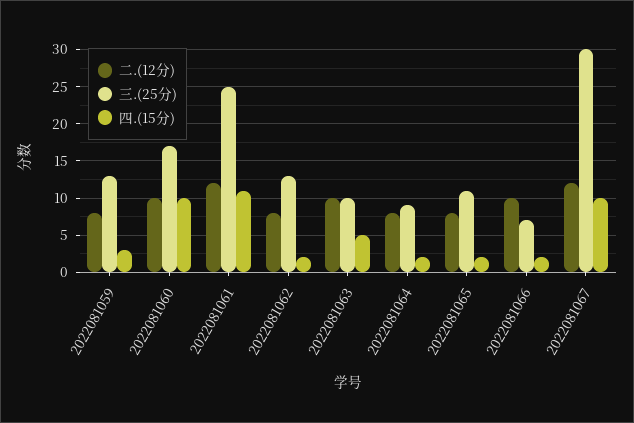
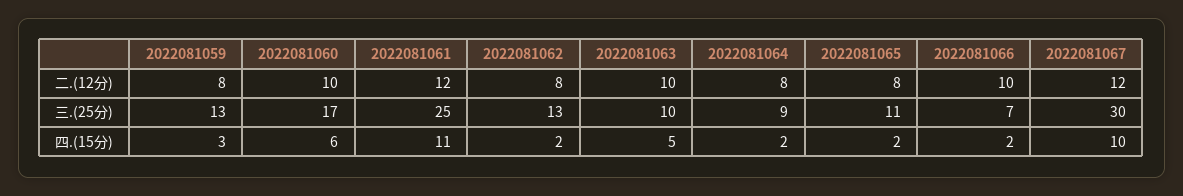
  {
    "二.(12分)": {
      "2022081059": 8,
      "2022081060": 10,
      "2022081061": 12,
      "2022081062": 8,
      "2022081063": 10,
      "2022081064": 8,
      "2022081065": 8,
      "2022081066": 10,
      "2022081067": 12
    },
    "三.(25分)": {
      "2022081059": 13,
      "2022081060": 17,
      "2022081061": 25,
      "2022081062": 13,
      "2022081063": 10,
      "2022081064": 9,
      "2022081065": 11,
      "2022081066": 7,
      "2022081067": 30
    },
    "四.(15分)": {
      "2022081059": 3,
-     "2022081060": 10,
+     "2022081060": 6,
      "2022081061": 11,
      "2022081062": 2,
      "2022081063": 5,
      "2022081064": 2,
      "2022081065": 2,
      "2022081066": 2,
      "2022081067": 10
    }
  }

